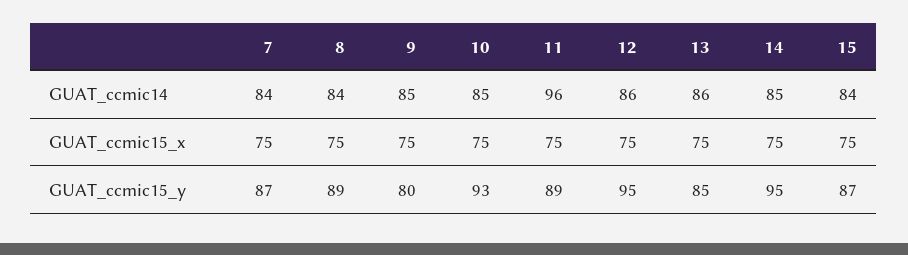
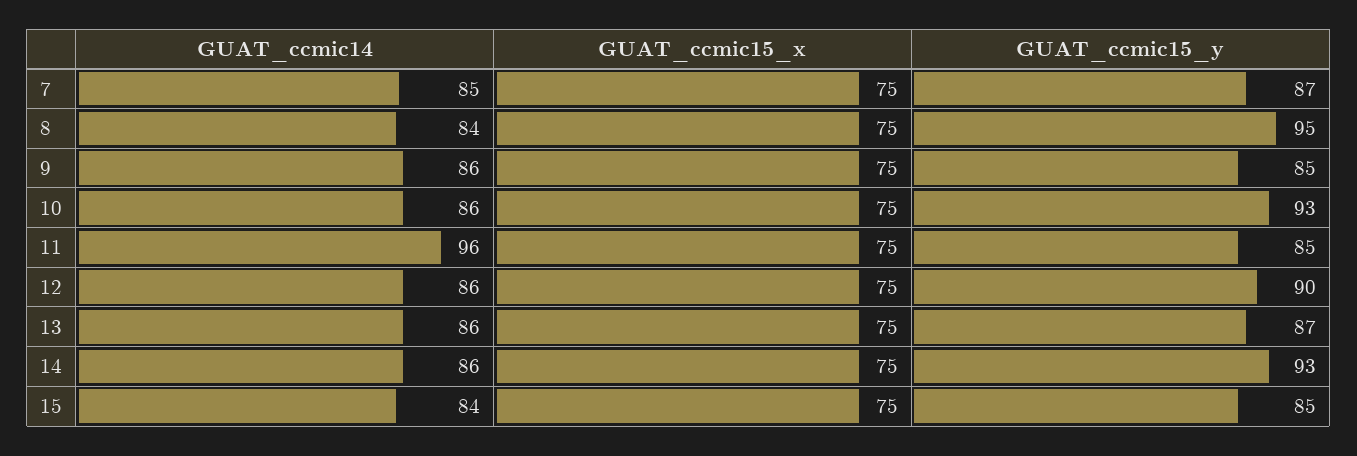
  {
    "7": {
-     "GUAT_ccmic14": 84,
+     "GUAT_ccmic14": 85,
      "GUAT_ccmic15_x": 75,
      "GUAT_ccmic15_y": 87
    },
    "8": {
      "GUAT_ccmic14": 84,
      "GUAT_ccmic15_x": 75,
-     "GUAT_ccmic15_y": 89
+     "GUAT_ccmic15_y": 95
    },
    "9": {
-     "GUAT_ccmic14": 85,
+     "GUAT_ccmic14": 86,
      "GUAT_ccmic15_x": 75,
-     "GUAT_ccmic15_y": 80
+     "GUAT_ccmic15_y": 85
    },
    "10": {
-     "GUAT_ccmic14": 85,
+     "GUAT_ccmic14": 86,
      "GUAT_ccmic15_x": 75,
      "GUAT_ccmic15_y": 93
    },
    "11": {
      "GUAT_ccmic14": 96,
      "GUAT_ccmic15_x": 75,
-     "GUAT_ccmic15_y": 89
+     "GUAT_ccmic15_y": 85
    },
    "12": {
      "GUAT_ccmic14": 86,
      "GUAT_ccmic15_x": 75,
-     "GUAT_ccmic15_y": 95
+     "GUAT_ccmic15_y": 90
    },
    "13": {
      "GUAT_ccmic14": 86,
      "GUAT_ccmic15_x": 75,
-     "GUAT_ccmic15_y": 85
+     "GUAT_ccmic15_y": 87
    },
    "14": {
-     "GUAT_ccmic14": 85,
+     "GUAT_ccmic14": 86,
      "GUAT_ccmic15_x": 75,
-     "GUAT_ccmic15_y": 95
+     "GUAT_ccmic15_y": 93
    },
    "15": {
      "GUAT_ccmic14": 84,
      "GUAT_ccmic15_x": 75,
-     "GUAT_ccmic15_y": 87
+     "GUAT_ccmic15_y": 85
    }
  }

